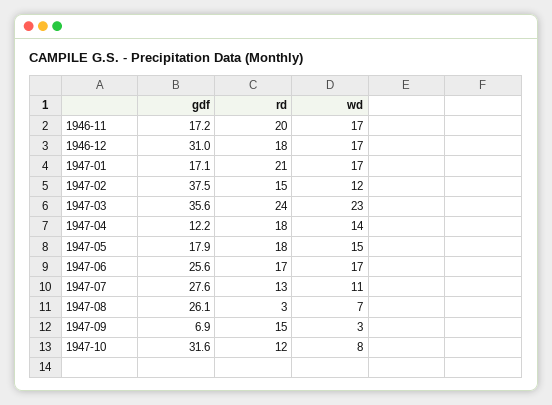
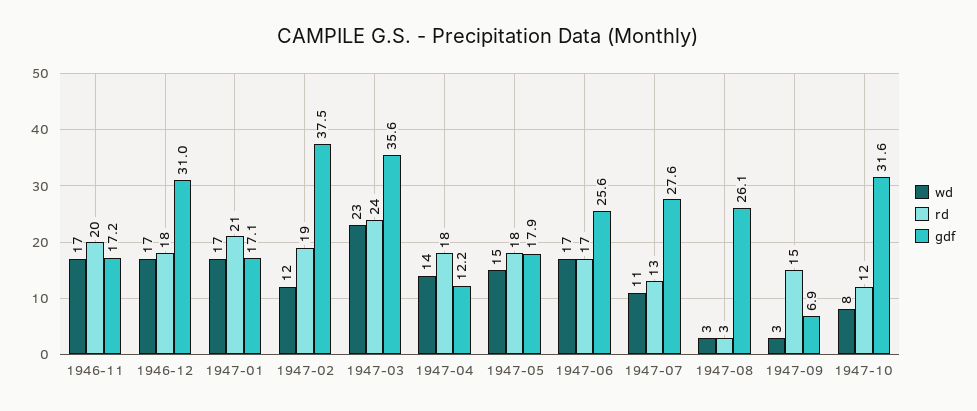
  {
    "gdf": {
      "1946-11": 17.2,
      "1946-12": 31,
      "1947-01": 17.1,
      "1947-02": 37.5,
      "1947-03": 35.6,
      "1947-04": 12.2,
      "1947-05": 17.9,
      "1947-06": 25.6,
      "1947-07": 27.6,
      "1947-08": 26.1,
      "1947-09": 6.9,
      "1947-10": 31.6
    },
    "rd": {
      "1946-11": 20,
      "1946-12": 18,
      "1947-01": 21,
-     "1947-02": 15,
+     "1947-02": 19,
      "1947-03": 24,
      "1947-04": 18,
      "1947-05": 18,
      "1947-06": 17,
      "1947-07": 13,
      "1947-08": 3,
      "1947-09": 15,
      "1947-10": 12
    },
    "wd": {
      "1946-11": 17,
      "1946-12": 17,
      "1947-01": 17,
      "1947-02": 12,
      "1947-03": 23,
      "1947-04": 14,
      "1947-05": 15,
      "1947-06": 17,
      "1947-07": 11,
-     "1947-08": 7,
+     "1947-08": 3,
      "1947-09": 3,
      "1947-10": 8
    }
  }

